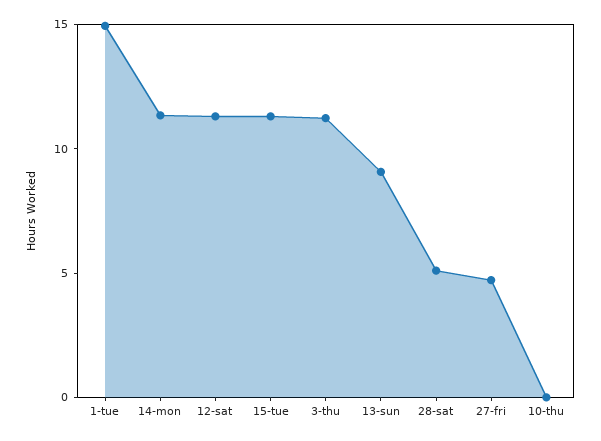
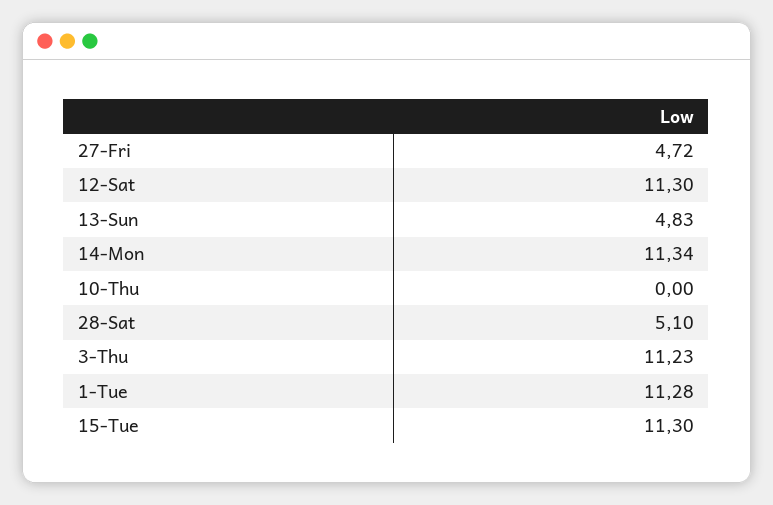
  {
-   "1-tue": 15,
+   "1-tue": 11.28,
    "14-mon": 11.34,
    "12-sat": 11.3,
    "15-tue": 11.3,
    "3-thu": 11.23,
-   "13-sun": 9,
+   "13-sun": 4.83,
    "28-sat": 5.1,
    "27-fri": 4.72,
    "10-thu": 0
  }

